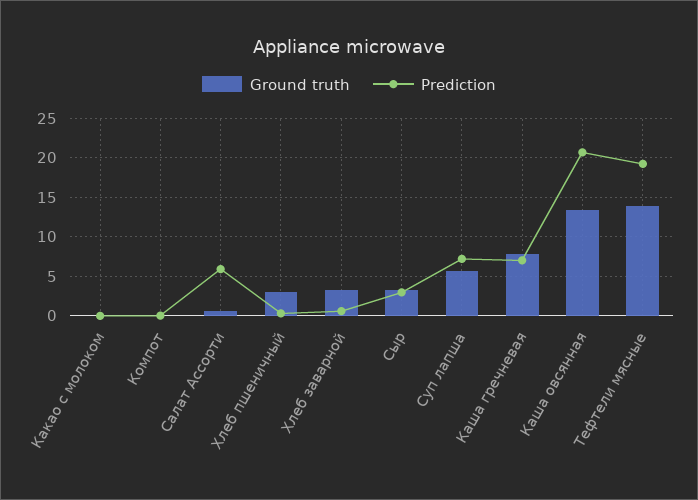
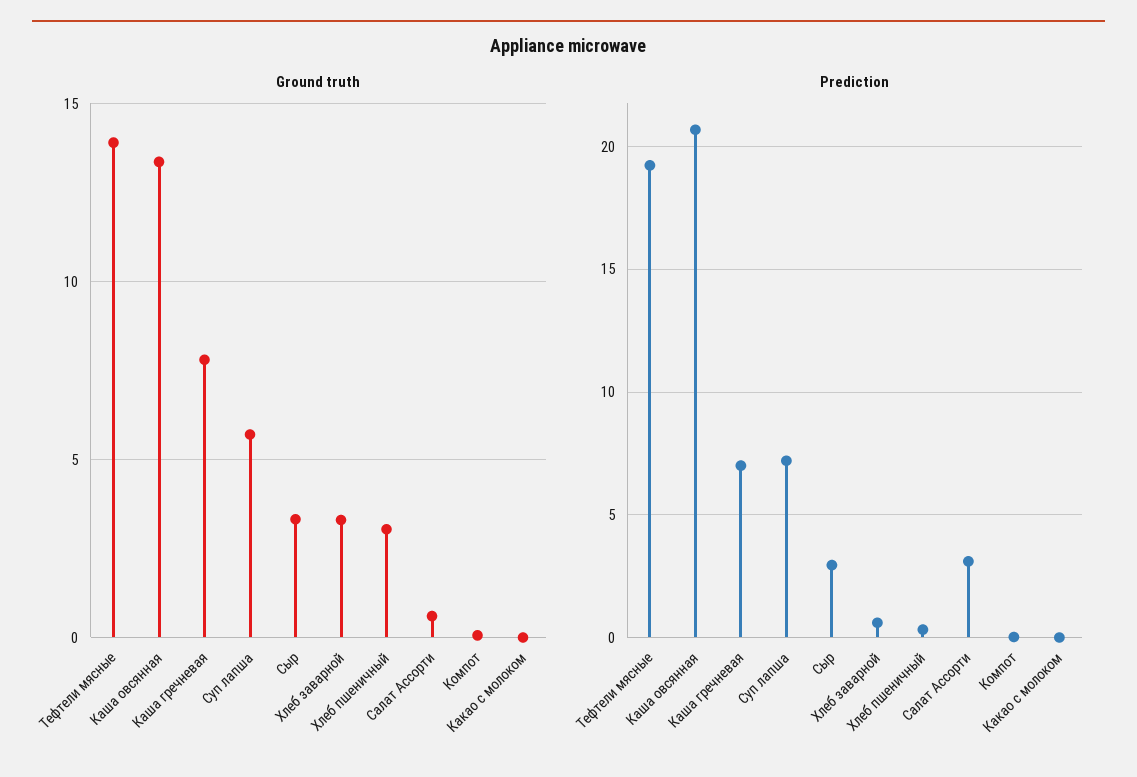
  {
    "Ground truth": {
      "Какао с молоком": 0,
      "Компот": 0,
      "Салат Ассорти": 0.5,
      "Хлеб пшеничный": 3,
      "Хлеб заварной": 3.5,
      "Сыр": 3.5,
      "Суп лапша": 5.5,
      "Каша гречневая": 8,
      "Каша овсянная": 13.5,
      "Тефтели мясные": 14
    },
    "Prediction": {
      "Какао с молоком": 0,
      "Компот": 0,
-     "Салат Ассорти": 6,
+     "Салат Ассорти": 3,
      "Хлеб пшеничный": 0.5,
      "Хлеб заварной": 0.5,
      "Сыр": 3,
      "Суп лапша": 7,
      "Каша гречневая": 7,
      "Каша овсянная": 20.5,
      "Тефтели мясные": 19
    }
  }

